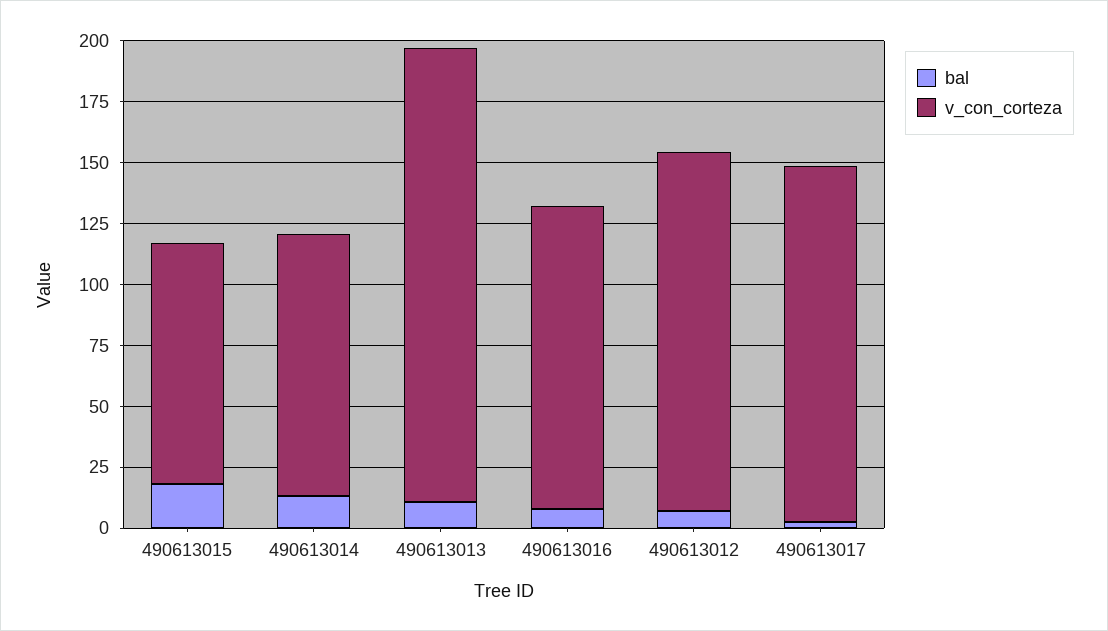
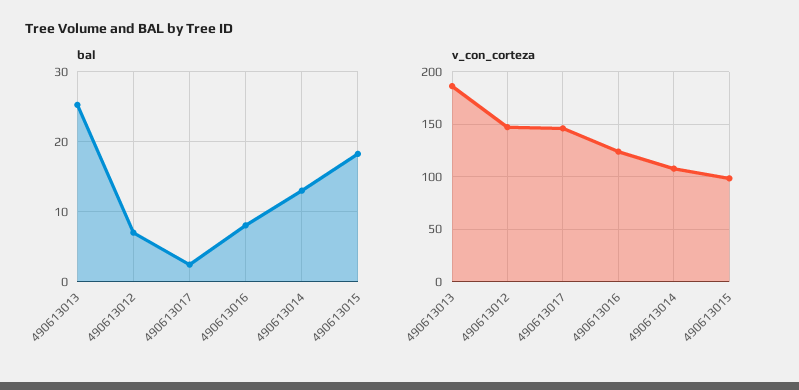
  {
    "bal": {
      "490613015": 18,
      "490613014": 13,
-     "490613013": 10,
+     "490613013": 25,
      "490613016": 8,
      "490613012": 7,
      "490613017": 2
    },
    "v_con_corteza": {
      "490613015": 100,
      "490613014": 110,
      "490613013": 185,
      "490613016": 125,
      "490613012": 145,
      "490613017": 145
    }
  }

